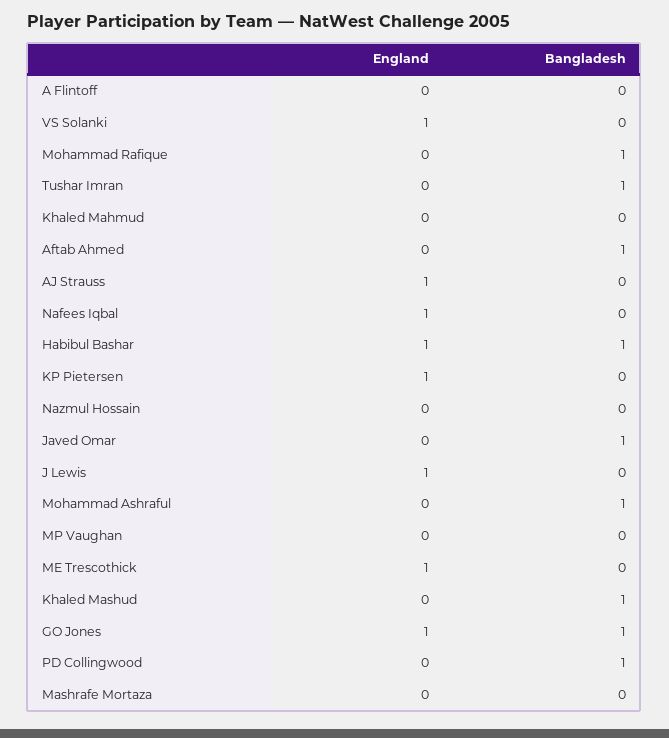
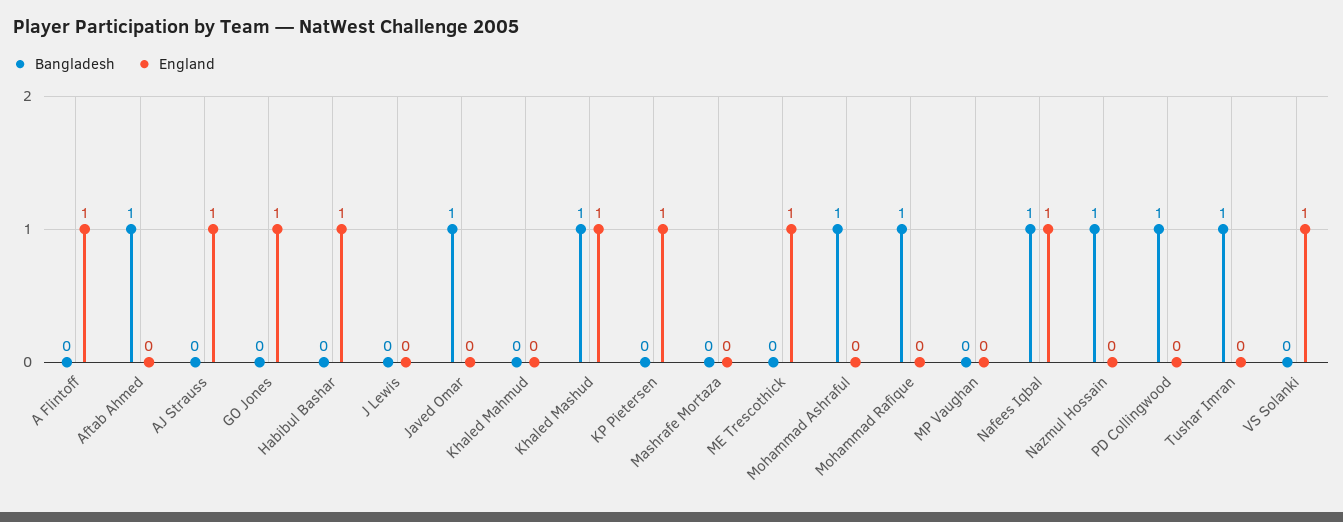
  {
    "England": {
-     "A Flintoff": 0,
+     "A Flintoff": 1,
      "VS Solanki": 1,
      "Mohammad Rafique": 0,
      "Tushar Imran": 0,
      "Khaled Mahmud": 0,
      "Aftab Ahmed": 0,
      "AJ Strauss": 1,
      "Nafees Iqbal": 1,
      "Habibul Bashar": 1,
      "KP Pietersen": 1,
      "Nazmul Hossain": 0,
      "Javed Omar": 0,
-     "J Lewis": 1,
+     "J Lewis": 0,
      "Mohammad Ashraful": 0,
      "MP Vaughan": 0,
      "ME Trescothick": 1,
-     "Khaled Mashud": 0,
+     "Khaled Mashud": 1,
      "GO Jones": 1,
      "PD Collingwood": 0,
      "Mashrafe Mortaza": 0
    },
    "Bangladesh": {
      "A Flintoff": 0,
      "VS Solanki": 0,
      "Mohammad Rafique": 1,
      "Tushar Imran": 1,
      "Khaled Mahmud": 0,
      "Aftab Ahmed": 1,
      "AJ Strauss": 0,
-     "Nafees Iqbal": 0,
+     "Nafees Iqbal": 1,
-     "Habibul Bashar": 1,
+     "Habibul Bashar": 0,
      "KP Pietersen": 0,
-     "Nazmul Hossain": 0,
+     "Nazmul Hossain": 1,
      "Javed Omar": 1,
      "J Lewis": 0,
      "Mohammad Ashraful": 1,
      "MP Vaughan": 0,
      "ME Trescothick": 0,
      "Khaled Mashud": 1,
-     "GO Jones": 1,
+     "GO Jones": 0,
      "PD Collingwood": 1,
      "Mashrafe Mortaza": 0
    }
  }

